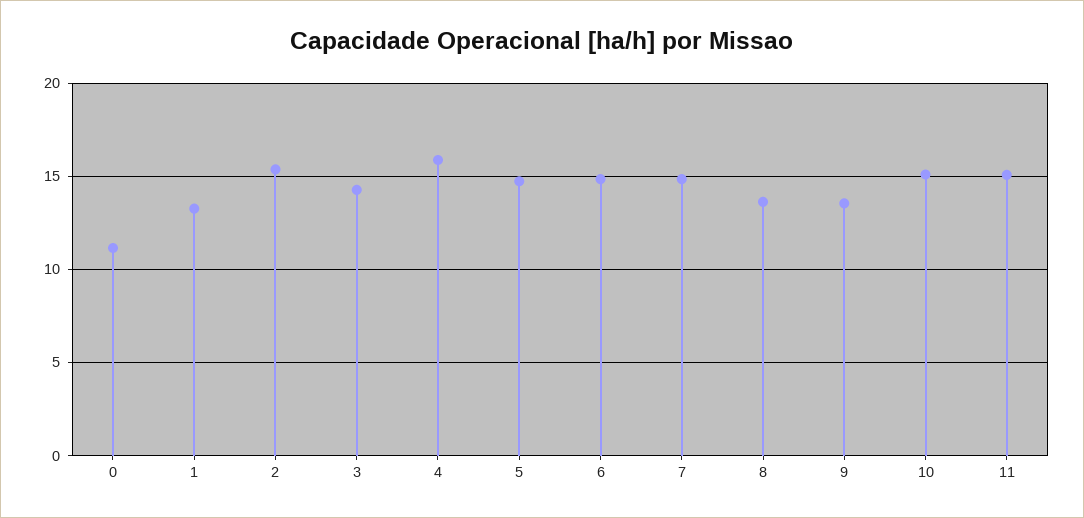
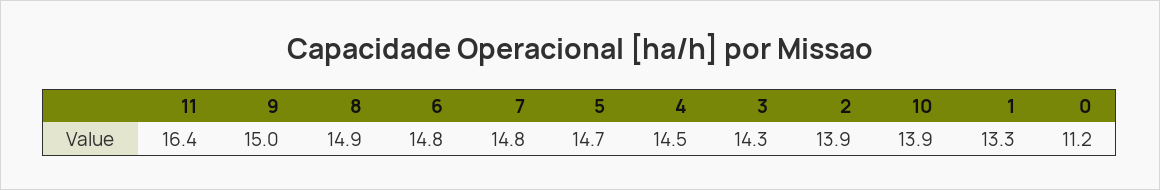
  {
    "0": 11.2,
    "1": 13.3,
-   "2": 15.5,
+   "2": 13.9,
    "3": 14.3,
-   "4": 16,
+   "4": 14.5,
    "5": 14.7,
    "6": 14.8,
    "7": 14.8,
-   "8": 13.5,
+   "8": 14.9,
-   "9": 13.5,
+   "9": 15,
-   "10": 15,
+   "10": 13.9,
-   "11": 15
+   "11": 16.4
  }

